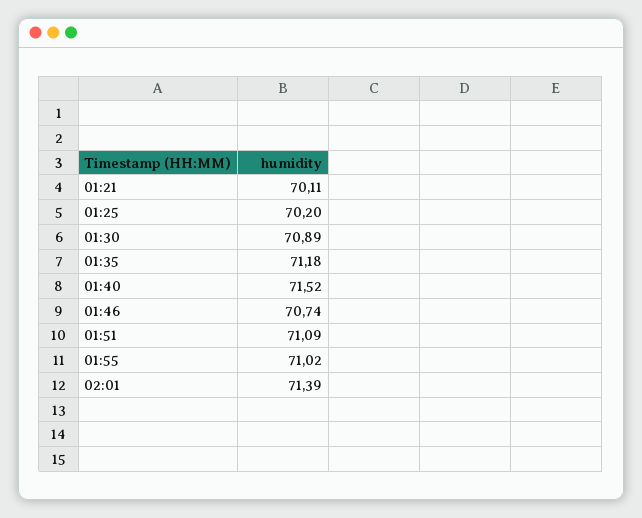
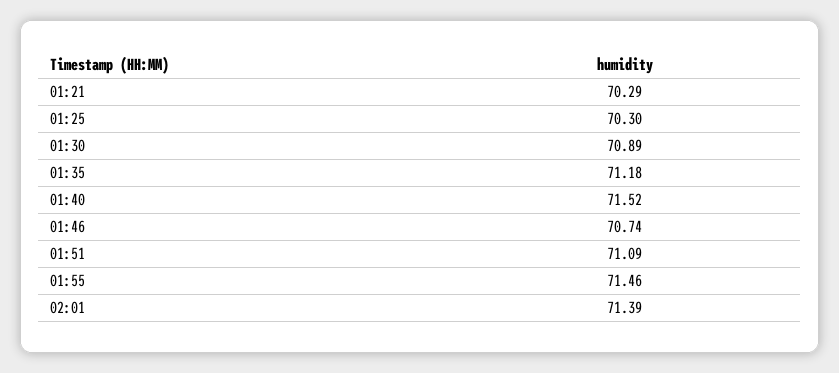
  {
-   "01:21": 70.11,
+   "01:21": 70.29,
-   "01:25": 70.2,
+   "01:25": 70.3,
    "01:30": 70.89,
    "01:35": 71.18,
    "01:40": 71.52,
    "01:46": 70.74,
    "01:51": 71.09,
-   "01:55": 71.02,
+   "01:55": 71.46,
    "02:01": 71.39
  }

